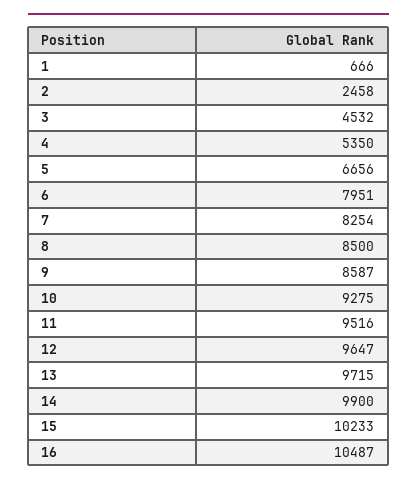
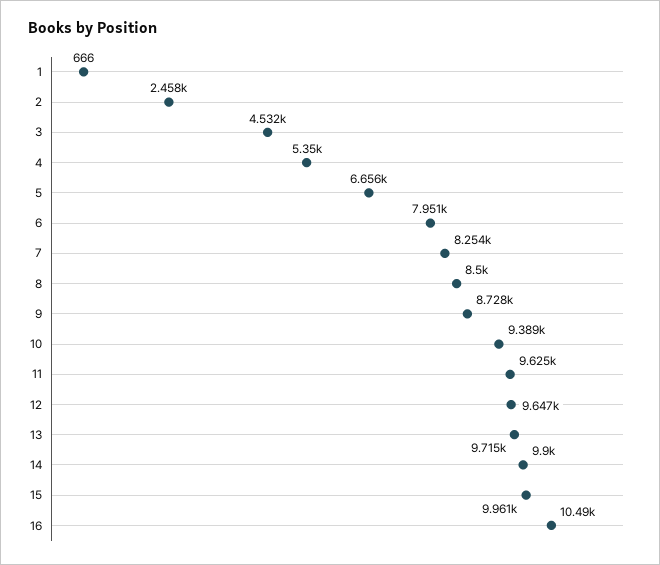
  {
    "1": 666,
    "2": 2458,
    "3": 4532,
    "4": 5350,
    "5": 6656,
    "6": 7951,
    "7": 8254,
    "8": 8500,
-   "9": 8587,
+   "9": 8728,
-   "10": 9275,
+   "10": 9389,
-   "11": 9516,
+   "11": 9625,
    "12": 9647,
    "13": 9715,
    "14": 9900,
-   "15": 10233,
+   "15": 9961,
    "16": 10487
  }

